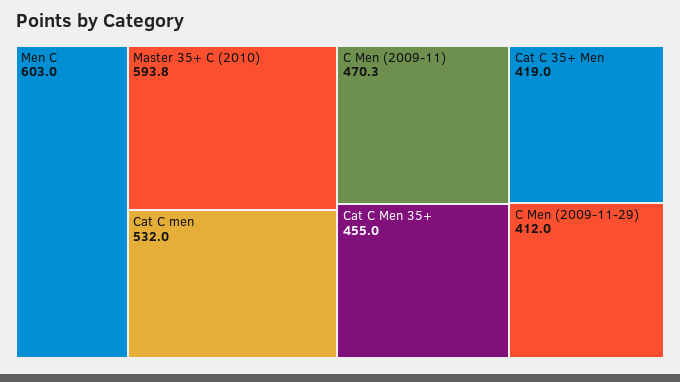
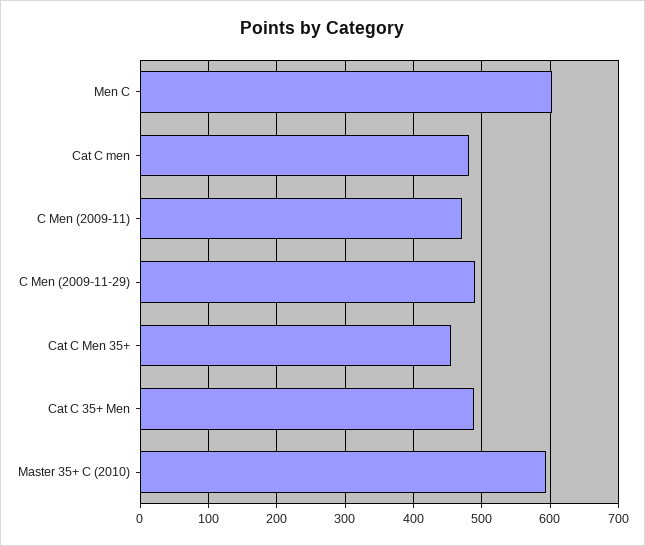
  {
    "Men C": 603,
    "Master 35+ C (2010)": 593.8,
-   "Cat C men": 532,
+   "Cat C men": 480,
    "C Men (2009-11)": 470.3,
    "Cat C Men 35+": 455,
-   "Cat C 35+ Men": 419,
+   "Cat C 35+ Men": 490,
-   "C Men (2009-11-29)": 412
+   "C Men (2009-11-29)": 490
  }

